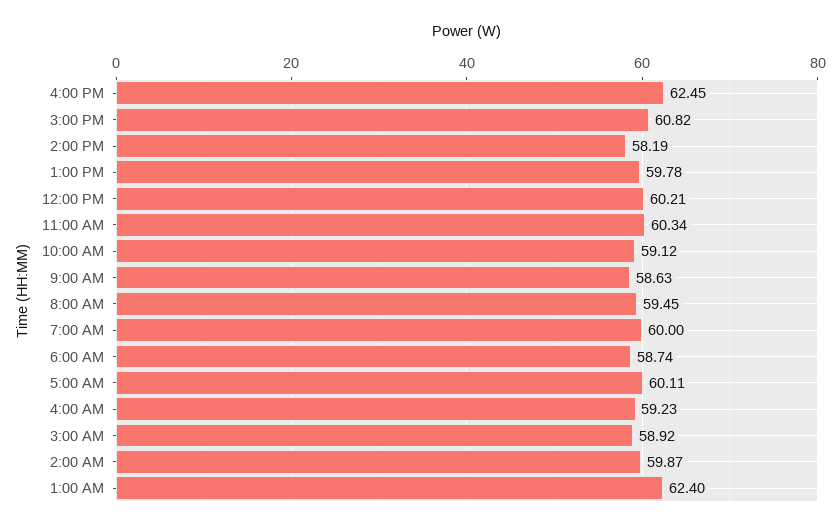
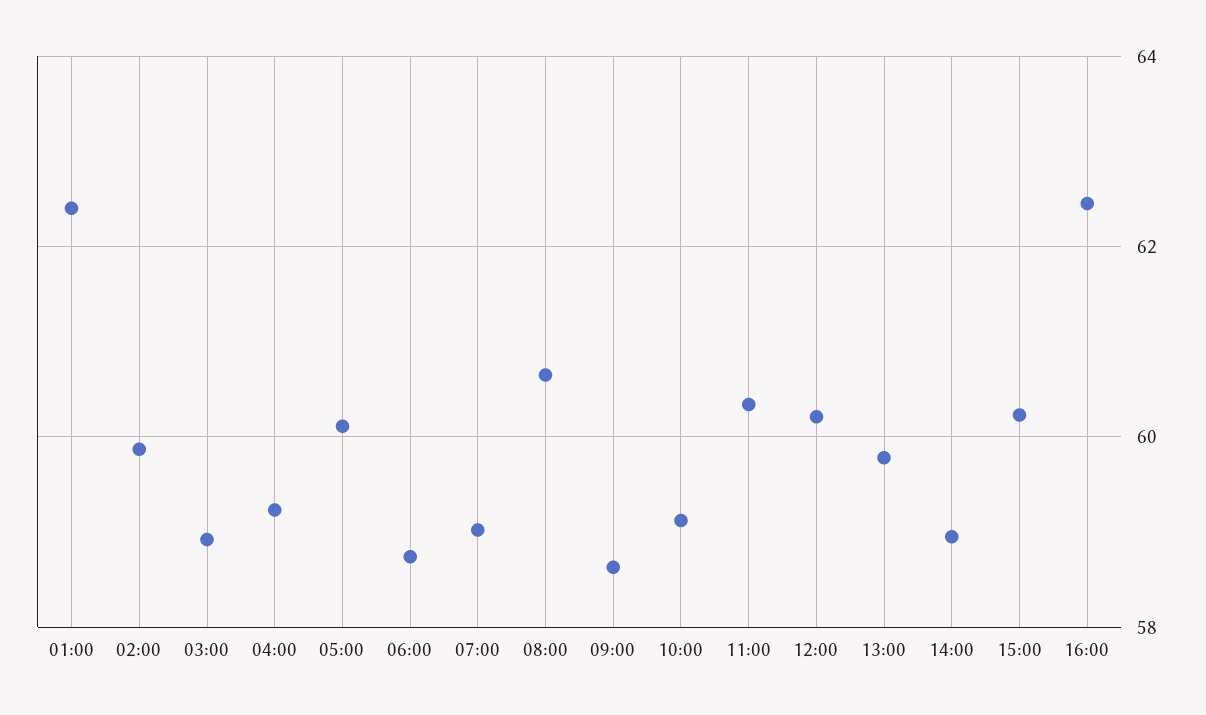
  {
    "4:00 PM": 62.45,
-   "3:00 PM": 60.82,
+   "3:00 PM": 60.2,
-   "2:00 PM": 58.19,
+   "2:00 PM": 59,
    "1:00 PM": 59.78,
    "12:00 PM": 60.21,
    "11:00 AM": 60.34,
    "10:00 AM": 59.12,
    "9:00 AM": 58.63,
-   "8:00 AM": 59.45,
+   "8:00 AM": 60.6,
-   "7:00 AM": 60,
+   "7:00 AM": 59,
    "6:00 AM": 58.74,
    "5:00 AM": 60.11,
    "4:00 AM": 59.23,
    "3:00 AM": 58.92,
    "2:00 AM": 59.87,
    "1:00 AM": 62.4
  }

